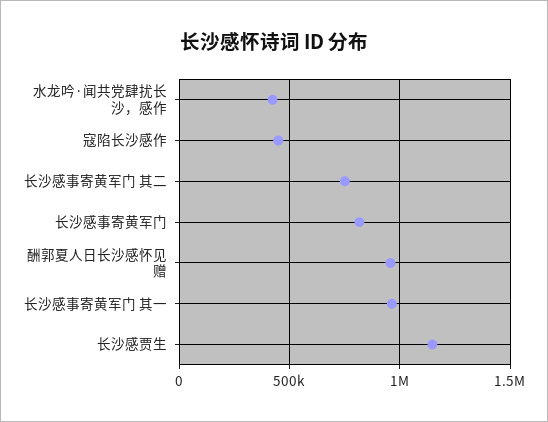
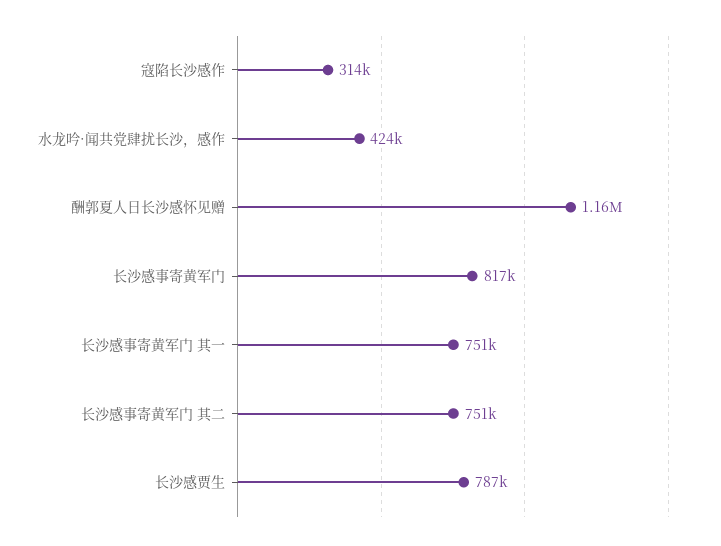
  {
    "水龙吟·闻共党肆扰长沙，感作": 424000,
-   "寇陷长沙感作": 450000,
+   "寇陷长沙感作": 314000,
    "长沙感事寄黄军门 其二": 751000,
    "长沙感事寄黄军门": 817000,
-   "酬郭夏人日长沙感怀见赠": 950000,
+   "酬郭夏人日长沙感怀见赠": 1160000,
-   "长沙感事寄黄军门 其一": 950000,
+   "长沙感事寄黄军门 其一": 751000,
-   "长沙感贾生": 1150000
+   "长沙感贾生": 787000
  }

